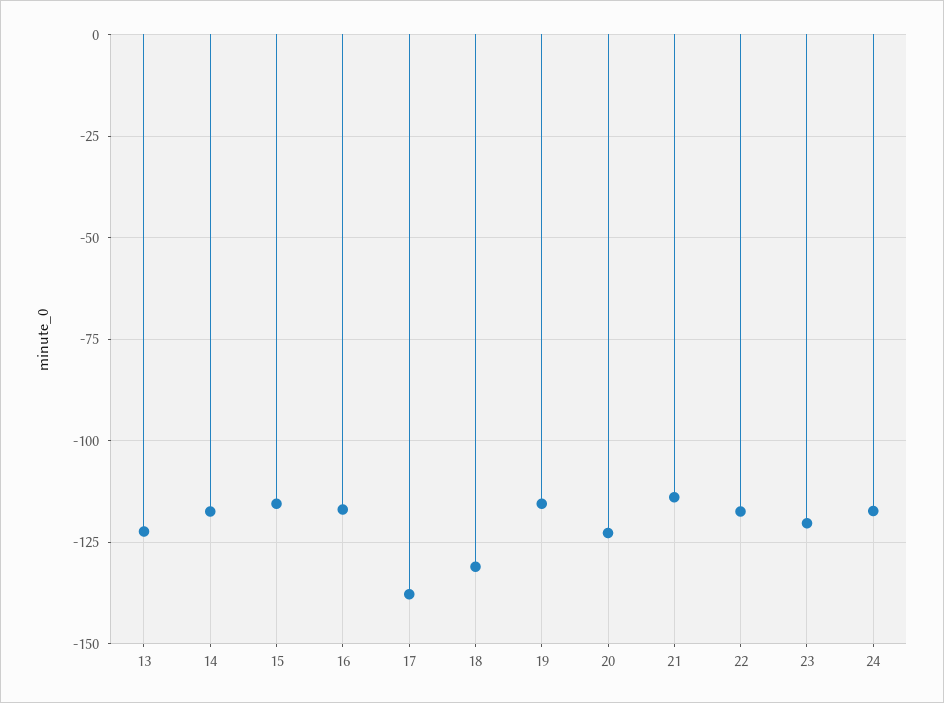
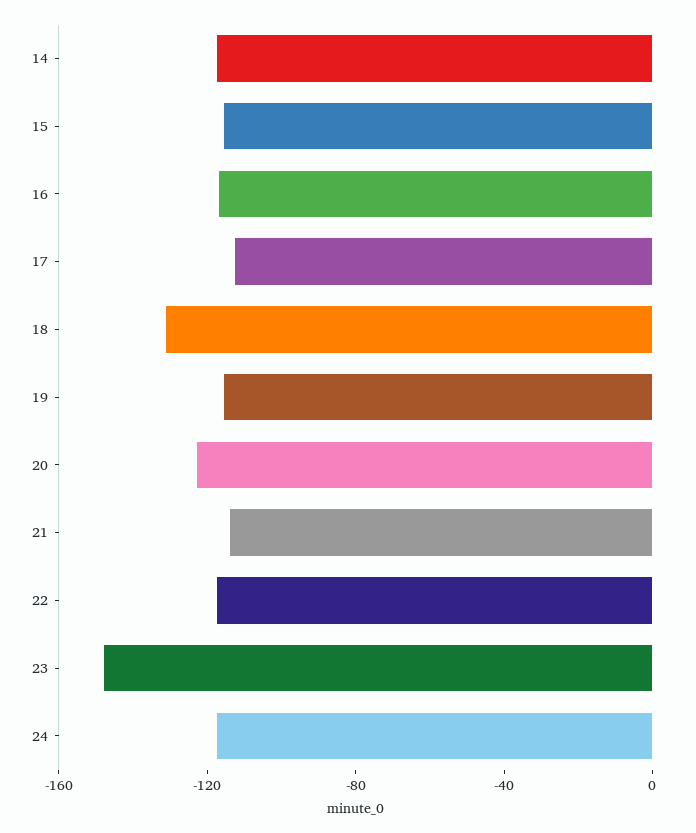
  {
-   "13": -122.5,
    "14": -117.5,
    "15": -115,
    "16": -117.5,
-   "17": -137.5,
+   "17": -110,
    "18": -130,
    "19": -115,
    "20": -122.5,
    "21": -115,
    "22": -117.5,
-   "23": -120,
+   "23": -150,
    "24": -117.5
  }

